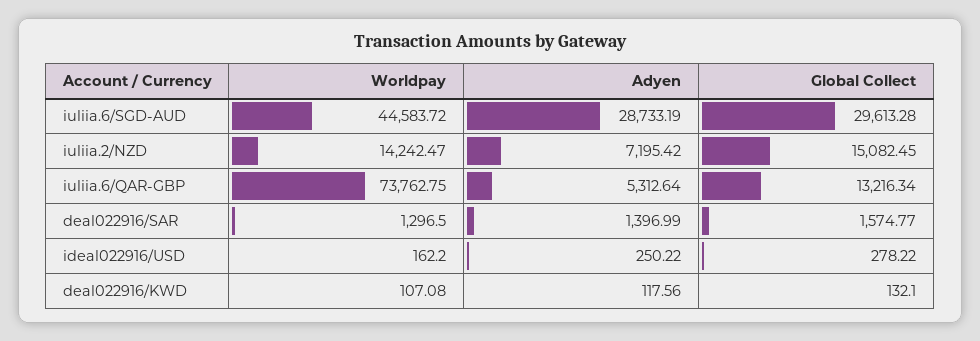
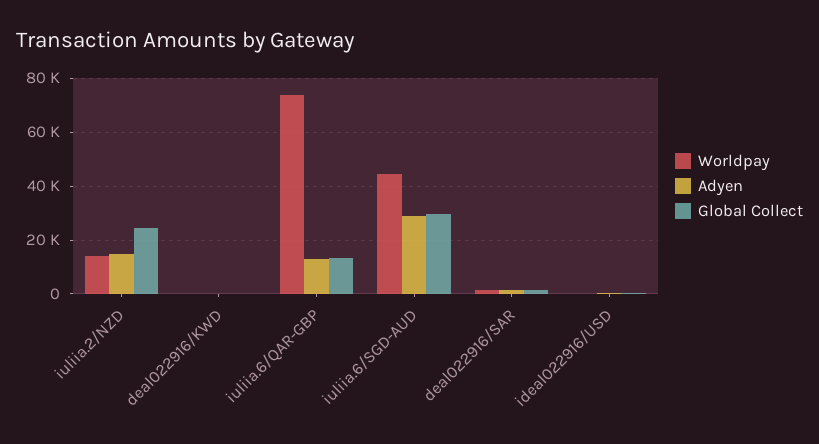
  {
    "Worldpay": {
      "iuliia.6/SGD-AUD": 44583.72,
      "iuliia.2/NZD": 14242.47,
      "iuliia.6/QAR-GBP": 73762.75,
      "deal022916/SAR": 1296.5,
      "ideal022916/USD": 162.2,
      "deal022916/KWD": 107.08
    },
    "Adyen": {
      "iuliia.6/SGD-AUD": 28733.19,
-     "iuliia.2/NZD": 7195.42,
+     "iuliia.2/NZD": 15000,
-     "iuliia.6/QAR-GBP": 5312.64,
+     "iuliia.6/QAR-GBP": 12500,
      "deal022916/SAR": 1396.99,
      "ideal022916/USD": 250.22,
      "deal022916/KWD": 117.56
    },
    "Global Collect": {
      "iuliia.6/SGD-AUD": 29613.28,
-     "iuliia.2/NZD": 15082.45,
+     "iuliia.2/NZD": 25000,
      "iuliia.6/QAR-GBP": 13216.34,
      "deal022916/SAR": 1574.77,
      "ideal022916/USD": 278.22,
      "deal022916/KWD": 132.1
    }
  }

